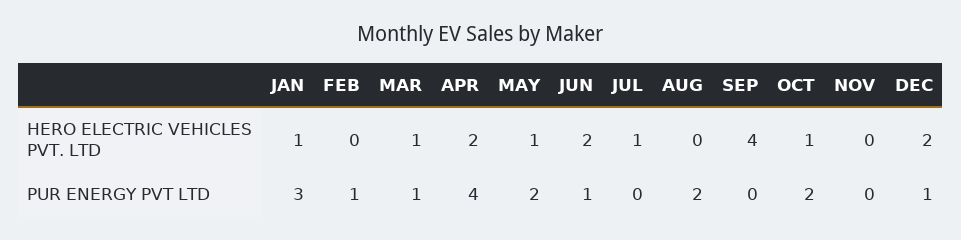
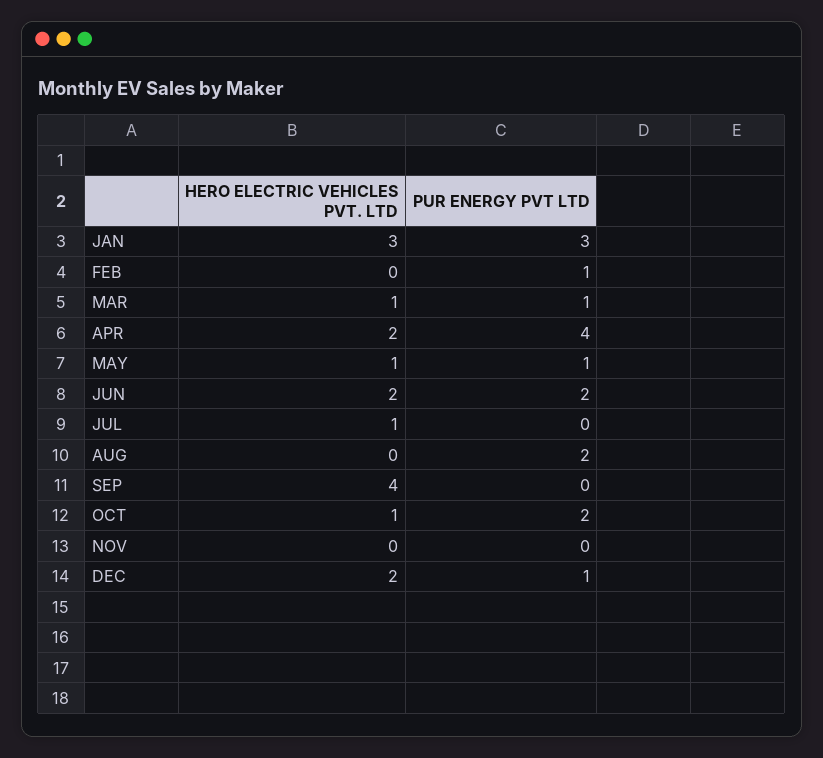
  {
    "JAN": {
-     "HERO ELECTRIC VEHICLES PVT. LTD": 1,
+     "HERO ELECTRIC VEHICLES PVT. LTD": 3,
      "PUR ENERGY PVT LTD": 3
    },
    "FEB": {
      "HERO ELECTRIC VEHICLES PVT. LTD": 0,
      "PUR ENERGY PVT LTD": 1
    },
    "MAR": {
      "HERO ELECTRIC VEHICLES PVT. LTD": 1,
      "PUR ENERGY PVT LTD": 1
    },
    "APR": {
      "HERO ELECTRIC VEHICLES PVT. LTD": 2,
      "PUR ENERGY PVT LTD": 4
    },
    "MAY": {
      "HERO ELECTRIC VEHICLES PVT. LTD": 1,
-     "PUR ENERGY PVT LTD": 2
+     "PUR ENERGY PVT LTD": 1
    },
    "JUN": {
      "HERO ELECTRIC VEHICLES PVT. LTD": 2,
-     "PUR ENERGY PVT LTD": 1
+     "PUR ENERGY PVT LTD": 2
    },
    "JUL": {
      "HERO ELECTRIC VEHICLES PVT. LTD": 1,
      "PUR ENERGY PVT LTD": 0
    },
    "AUG": {
      "HERO ELECTRIC VEHICLES PVT. LTD": 0,
      "PUR ENERGY PVT LTD": 2
    },
    "SEP": {
      "HERO ELECTRIC VEHICLES PVT. LTD": 4,
      "PUR ENERGY PVT LTD": 0
    },
    "OCT": {
      "HERO ELECTRIC VEHICLES PVT. LTD": 1,
      "PUR ENERGY PVT LTD": 2
    },
    "NOV": {
      "HERO ELECTRIC VEHICLES PVT. LTD": 0,
      "PUR ENERGY PVT LTD": 0
    },
    "DEC": {
      "HERO ELECTRIC VEHICLES PVT. LTD": 2,
      "PUR ENERGY PVT LTD": 1
    }
  }

